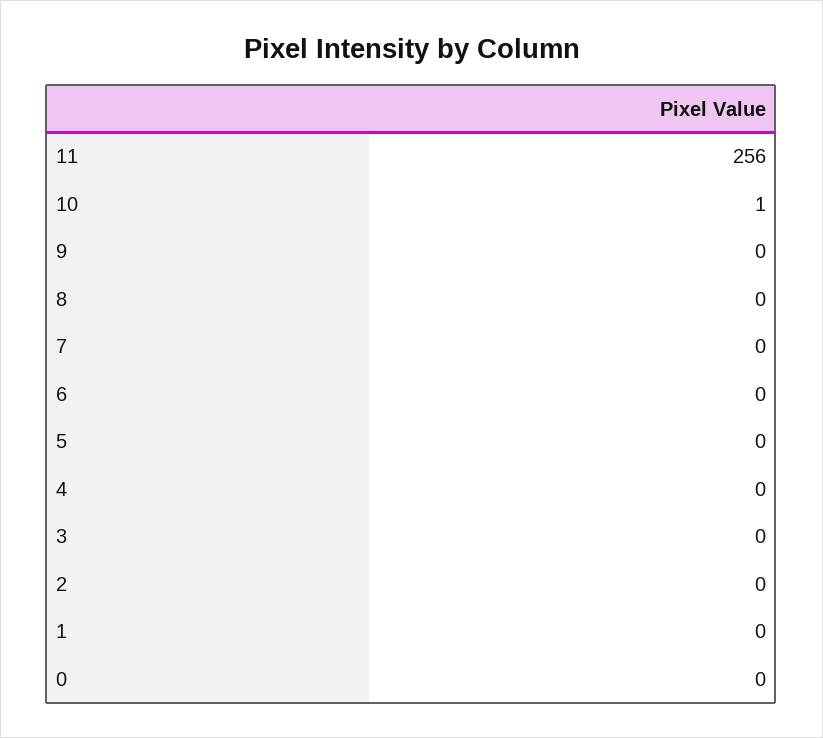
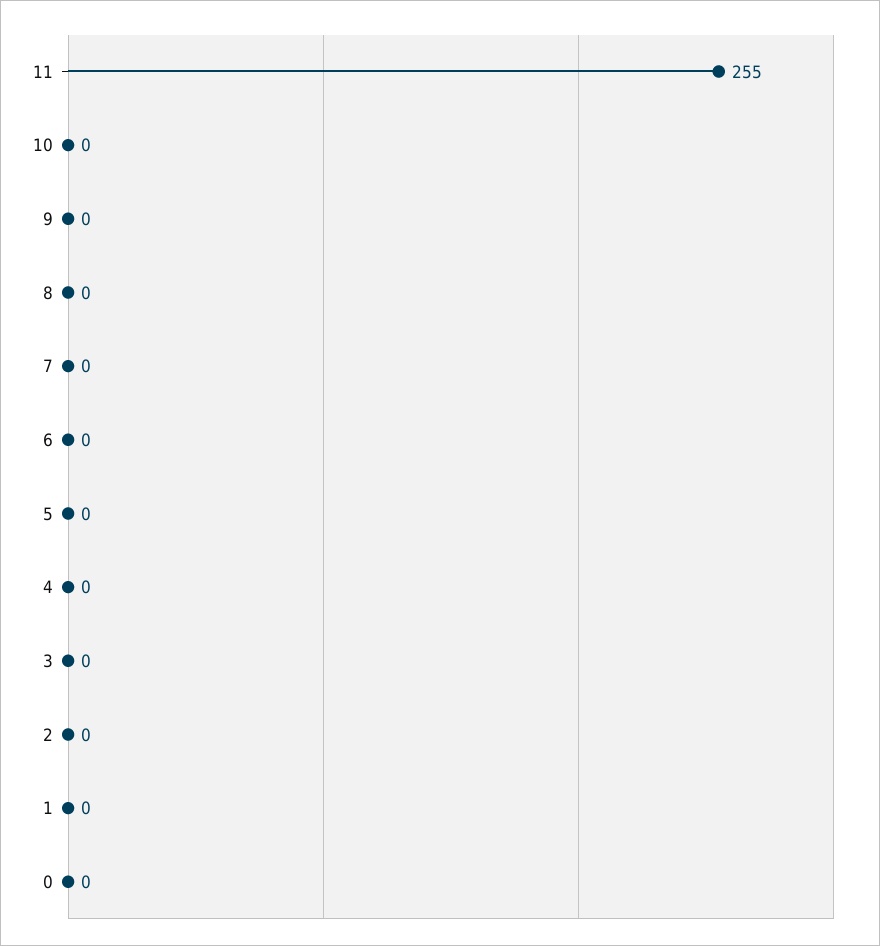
  {
-   "11": 256,
+   "11": 255,
-   "10": 1,
+   "10": 0,
    "9": 0,
    "8": 0,
    "7": 0,
    "6": 0,
    "5": 0,
    "4": 0,
    "3": 0,
    "2": 0,
    "1": 0,
    "0": 0
  }

